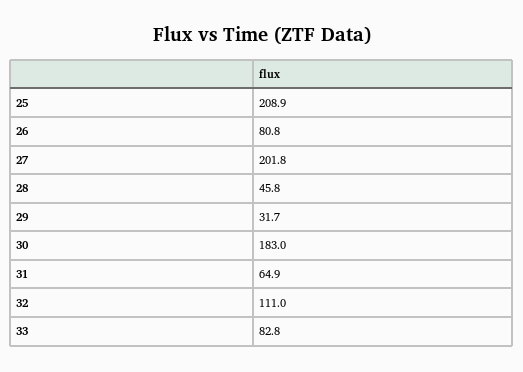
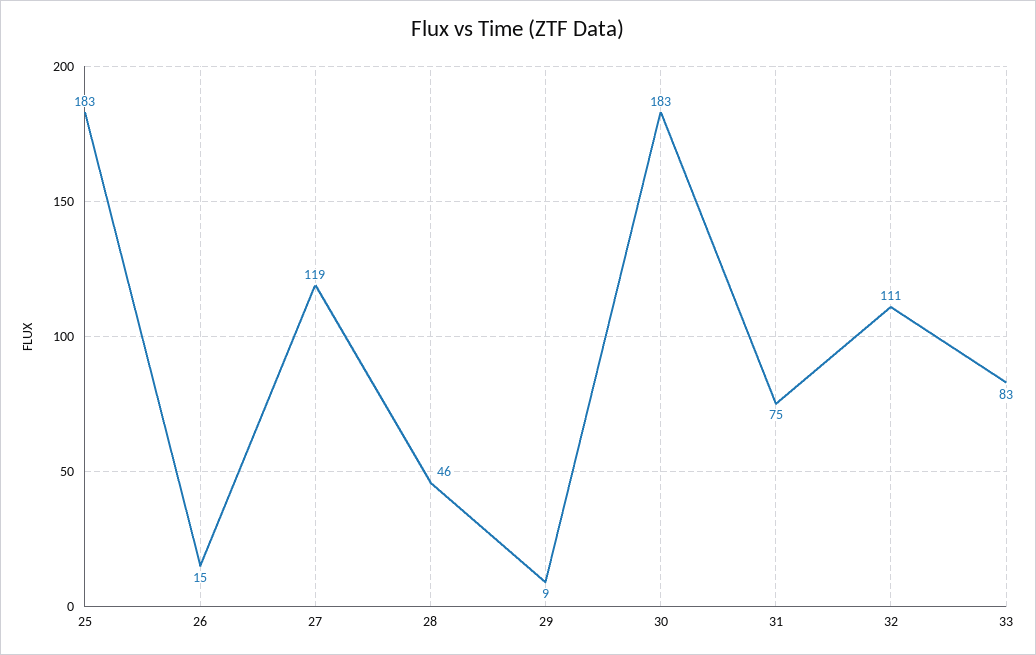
  {
-   "25": 208.9,
+   "25": 183,
-   "26": 80.8,
+   "26": 15,
-   "27": 201.8,
+   "27": 119,
    "28": 45.8,
-   "29": 31.7,
+   "29": 9,
    "30": 183,
-   "31": 64.9,
+   "31": 75,
    "32": 111,
    "33": 82.8
  }

